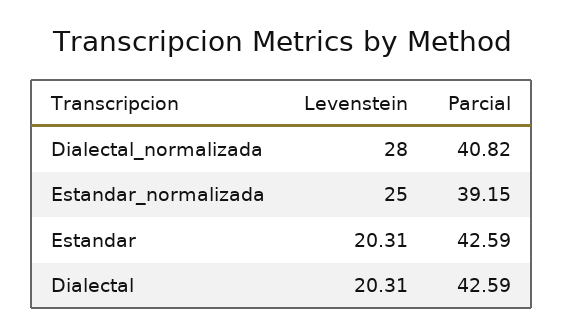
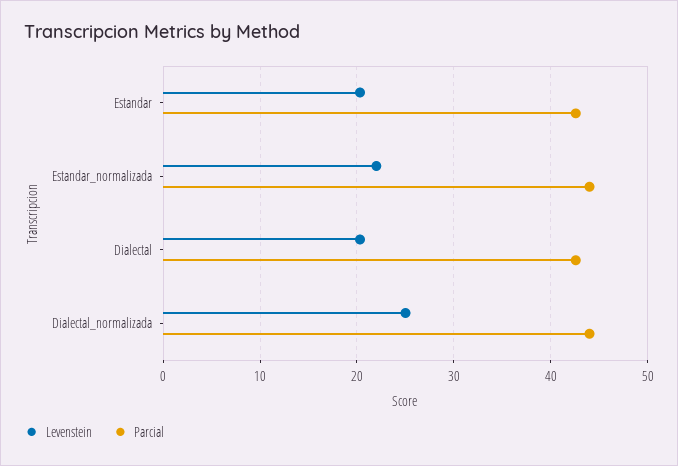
  {
    "Levenstein": {
-     "Dialectal_normalizada": 28,
+     "Dialectal_normalizada": 25,
-     "Estandar_normalizada": 25,
+     "Estandar_normalizada": 22,
      "Estandar": 20.31,
      "Dialectal": 20.31
    },
    "Parcial": {
-     "Dialectal_normalizada": 40.82,
+     "Dialectal_normalizada": 44,
-     "Estandar_normalizada": 39.15,
+     "Estandar_normalizada": 44,
      "Estandar": 42.59,
      "Dialectal": 42.59
    }
  }

